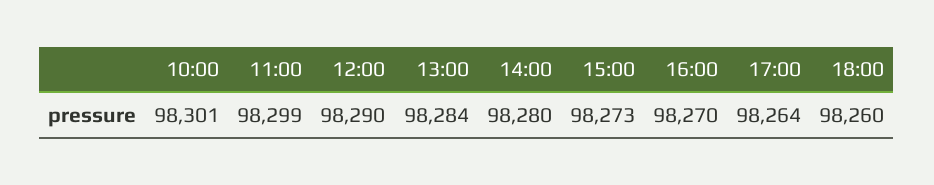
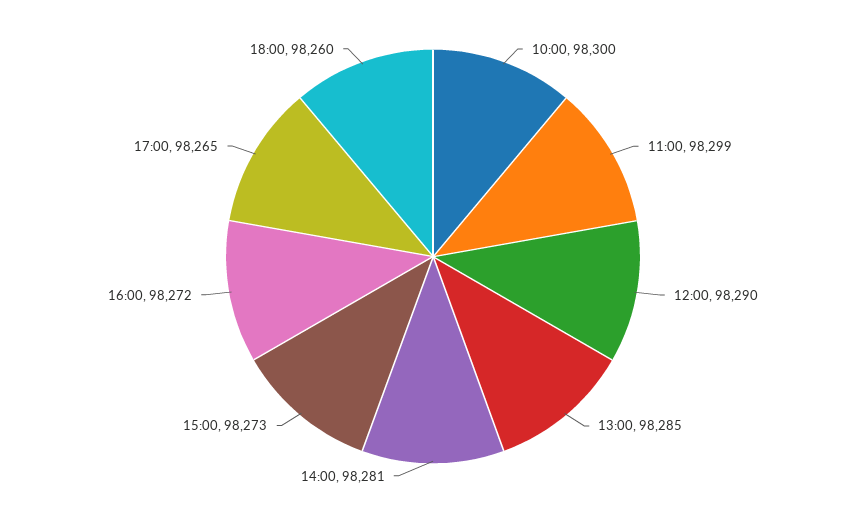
  {
-   "10:00": 98301,
+   "10:00": 98300,
    "11:00": 98299,
    "12:00": 98290,
-   "13:00": 98284,
+   "13:00": 98285,
-   "14:00": 98280,
+   "14:00": 98281,
    "15:00": 98273,
-   "16:00": 98270,
+   "16:00": 98272,
-   "17:00": 98264,
+   "17:00": 98265,
    "18:00": 98260
  }

